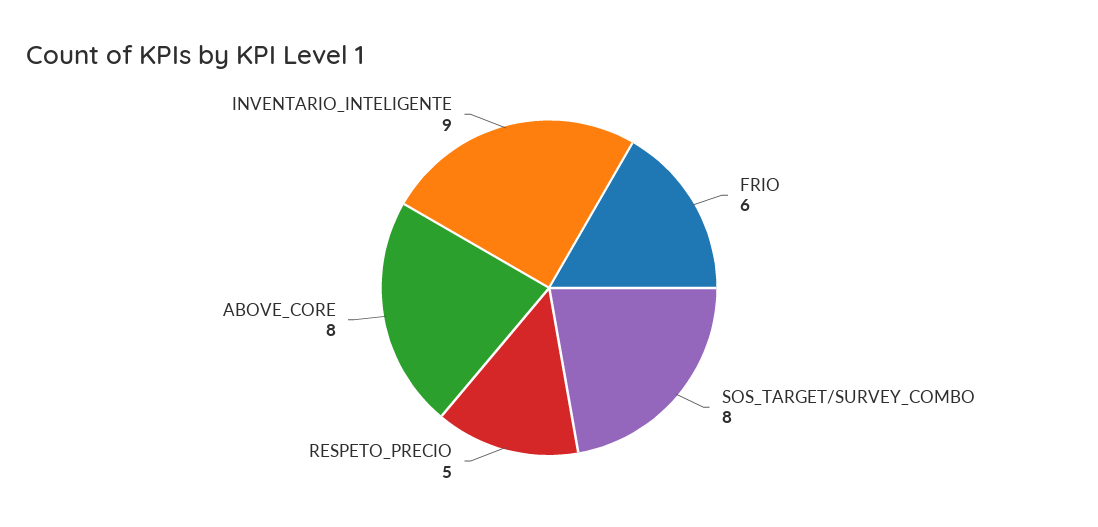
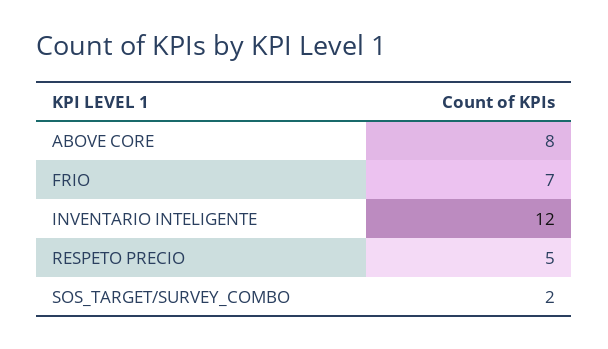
  {
-   "FRIO": 6,
+   "FRIO": 7,
-   "SOS_TARGET/SURVEY_COMBO": 8,
+   "SOS_TARGET/SURVEY_COMBO": 2,
    "RESPETO_PRECIO": 5,
    "ABOVE_CORE": 8,
-   "INVENTARIO_INTELIGENTE": 9
+   "INVENTARIO_INTELIGENTE": 12
  }

